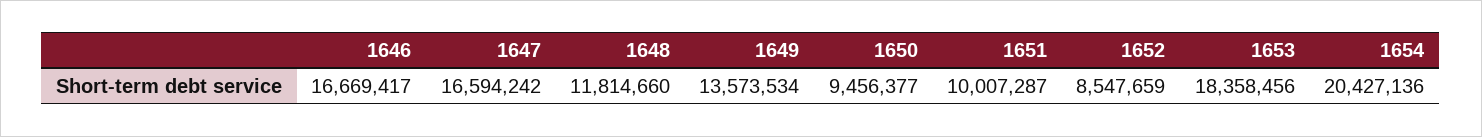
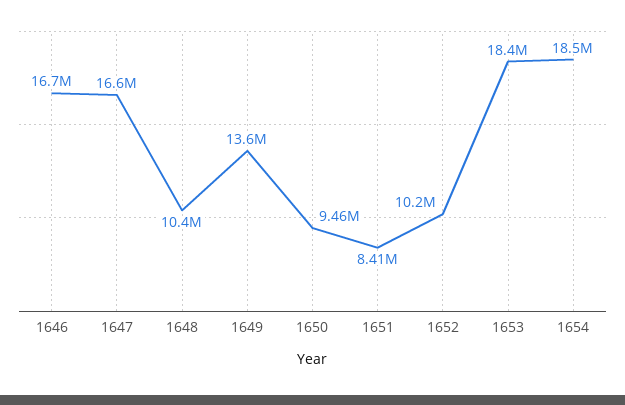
  {
    "1646": 16669417,
    "1647": 16594242,
-   "1648": 11814660,
+   "1648": 10400000,
    "1649": 13573534,
    "1650": 9456377,
-   "1651": 10007287,
+   "1651": 8410000,
-   "1652": 8547659,
+   "1652": 10200000,
    "1653": 18358456,
-   "1654": 20427136
+   "1654": 18500000
  }

